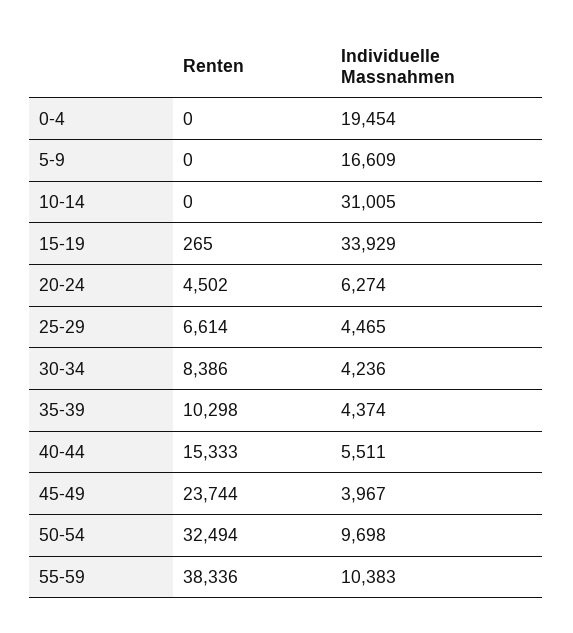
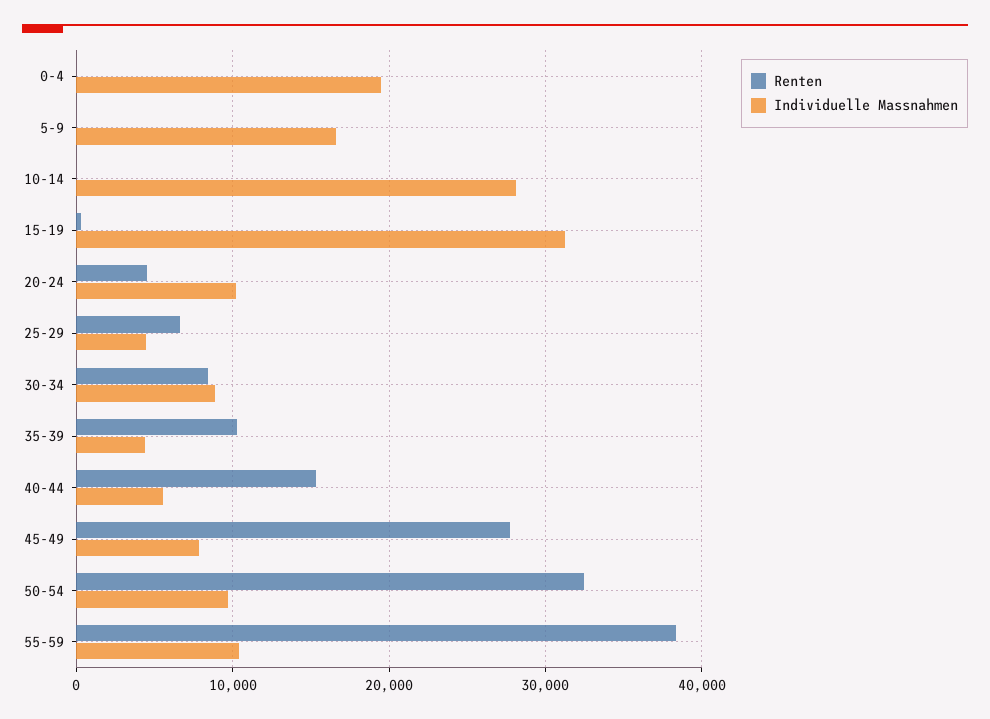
  {
    "Renten": {
      "0-4": 0,
      "5-9": 0,
      "10-14": 0,
      "15-19": 265,
      "20-24": 4502,
      "25-29": 6614,
      "30-34": 8386,
      "35-39": 10298,
      "40-44": 15333,
-     "45-49": 23744,
+     "45-49": 28000,
      "50-54": 32494,
      "55-59": 38336
    },
    "Individuelle Massnahmen": {
      "0-4": 19454,
      "5-9": 16609,
-     "10-14": 31005,
+     "10-14": 28000,
-     "15-19": 33929,
+     "15-19": 31000,
-     "20-24": 6274,
+     "20-24": 10000,
      "25-29": 4465,
-     "30-34": 4236,
+     "30-34": 9000,
      "35-39": 4374,
      "40-44": 5511,
-     "45-49": 3967,
+     "45-49": 8000,
      "50-54": 9698,
      "55-59": 10383
    }
  }

